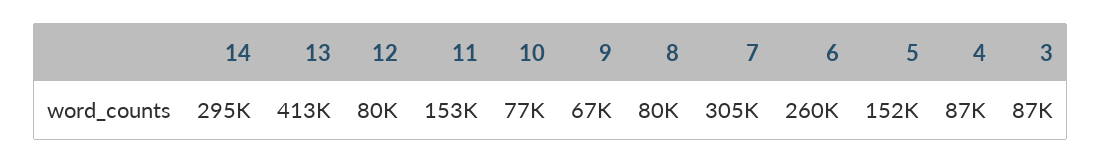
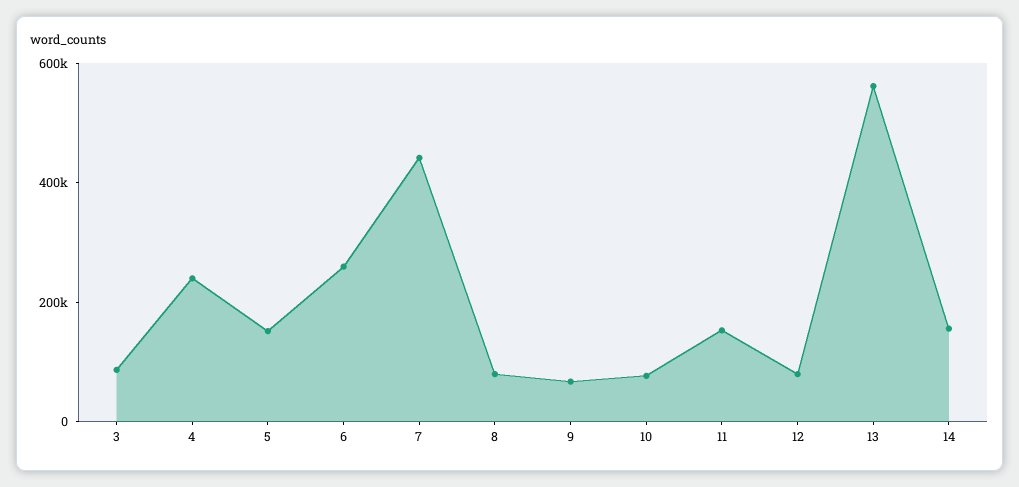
  {
-   "14": 295000,
+   "14": 150000,
-   "13": 413000,
+   "13": 550000,
    "12": 80000,
    "11": 153000,
    "10": 77000,
    "9": 67000,
    "8": 80000,
-   "7": 305000,
+   "7": 450000,
    "6": 260000,
    "5": 152000,
-   "4": 87000,
+   "4": 250000,
    "3": 87000
  }

